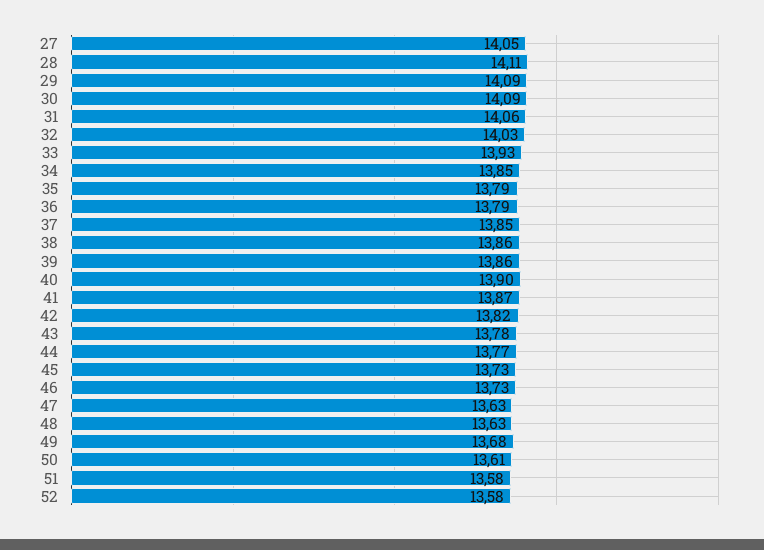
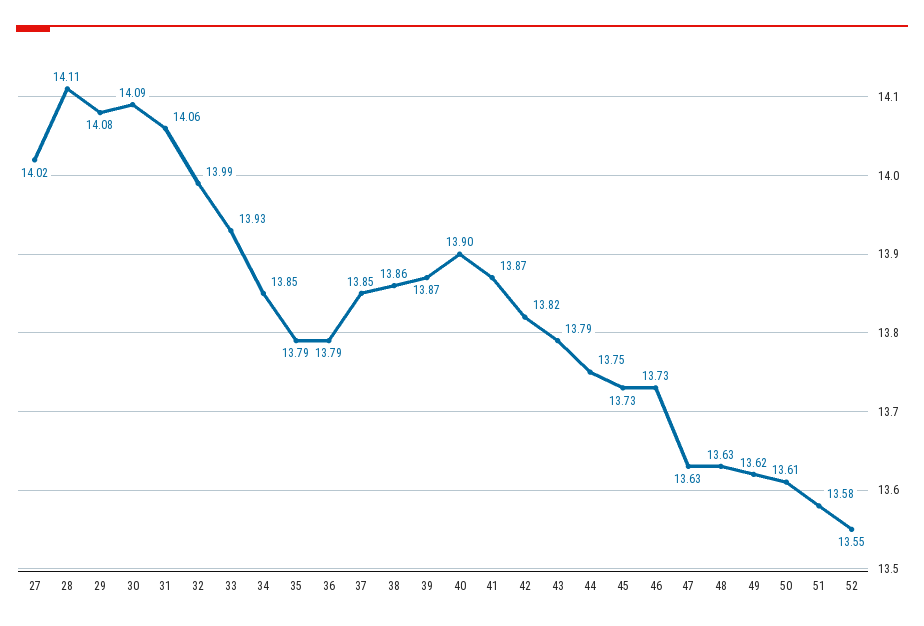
  {
-   "27": 14.05,
+   "27": 14.02,
    "28": 14.11,
-   "29": 14.09,
+   "29": 14.08,
    "30": 14.09,
    "31": 14.06,
-   "32": 14.03,
+   "32": 13.99,
    "33": 13.93,
    "34": 13.85,
    "35": 13.79,
    "36": 13.79,
    "37": 13.85,
    "38": 13.86,
-   "39": 13.86,
+   "39": 13.87,
    "40": 13.9,
    "41": 13.87,
    "42": 13.82,
-   "43": 13.78,
+   "43": 13.79,
-   "44": 13.77,
+   "44": 13.75,
    "45": 13.73,
    "46": 13.73,
    "47": 13.63,
    "48": 13.63,
-   "49": 13.68,
+   "49": 13.62,
    "50": 13.61,
    "51": 13.58,
-   "52": 13.58
+   "52": 13.55
  }

